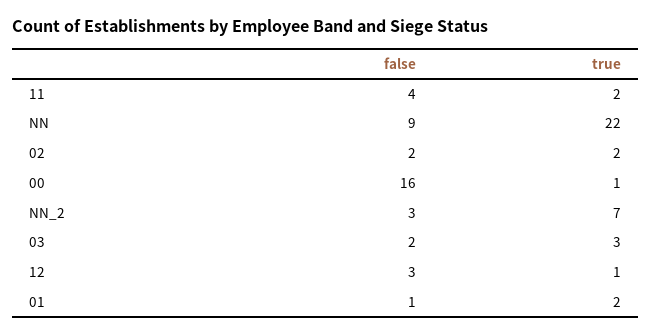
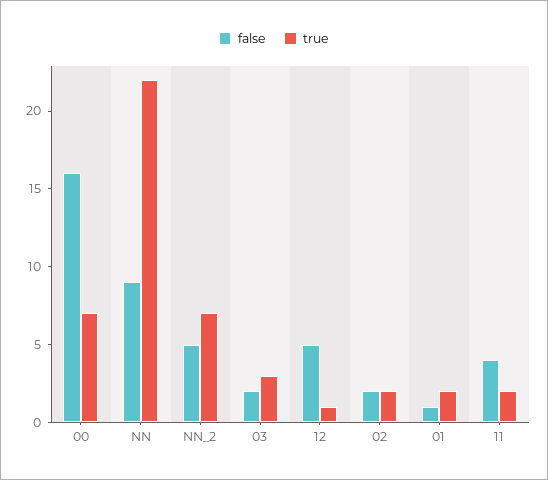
  {
    "false": {
      "11": 4,
      "NN": 9,
      "02": 2,
      "00": 16,
-     "NN_2": 3,
+     "NN_2": 5,
      "03": 2,
-     "12": 3,
+     "12": 5,
      "01": 1
    },
    "true": {
      "11": 2,
      "NN": 22,
      "02": 2,
-     "00": 1,
+     "00": 7,
      "NN_2": 7,
      "03": 3,
      "12": 1,
      "01": 2
    }
  }

